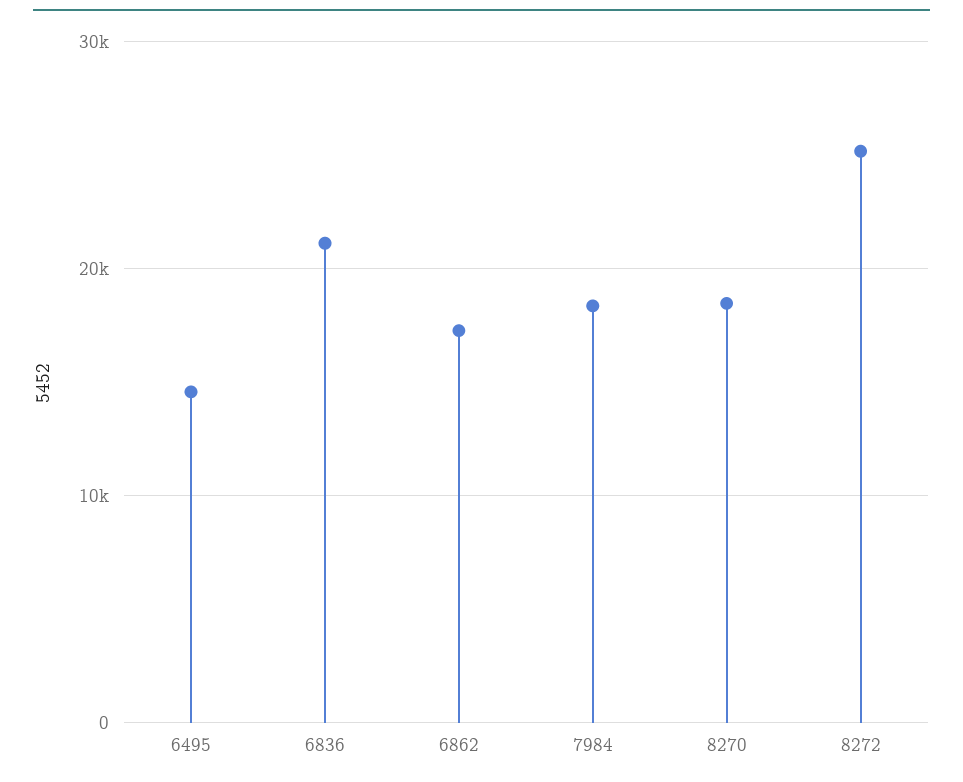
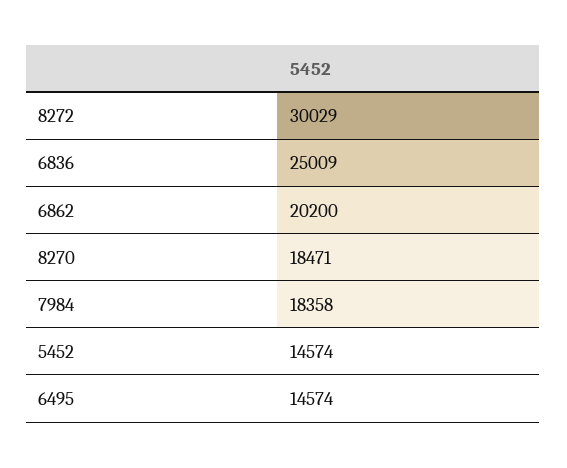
  {
    "6495": 14574,
-   "6836": 21000,
+   "6836": 25009,
-   "6862": 17000,
+   "6862": 20200,
    "7984": 18358,
    "8270": 18471,
-   "8272": 25000
+   "8272": 30029,
+   "5452": 14574
  }

